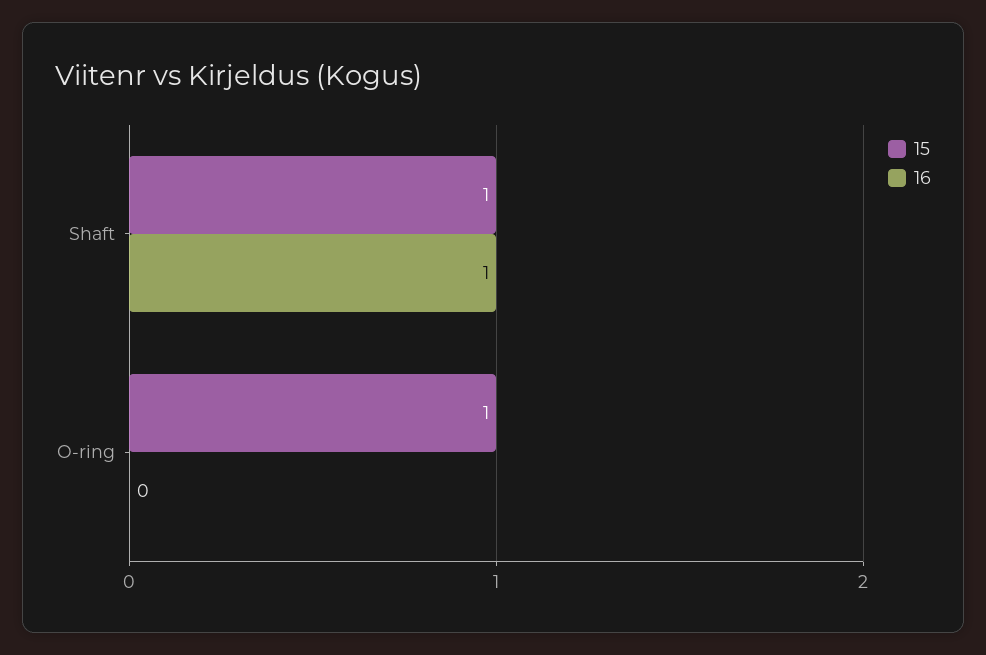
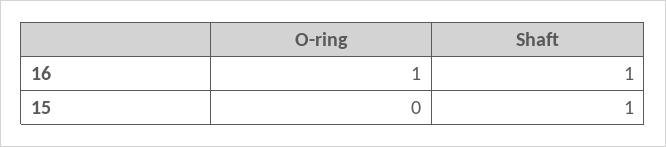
  {
    "15": {
      "Shaft": 1,
-     "O-ring": 1
+     "O-ring": 0
    },
    "16": {
      "Shaft": 1,
-     "O-ring": 0
+     "O-ring": 1
    }
  }

